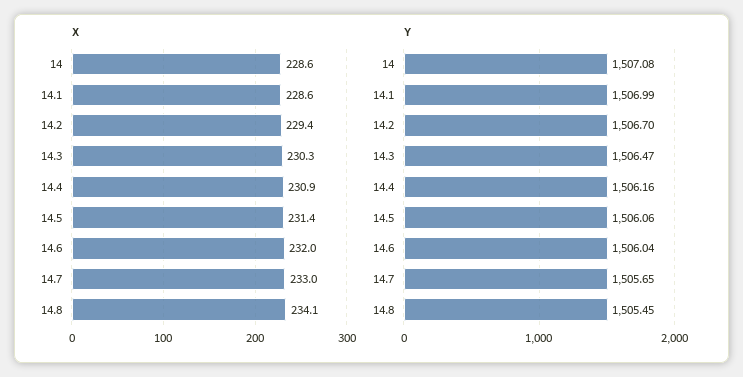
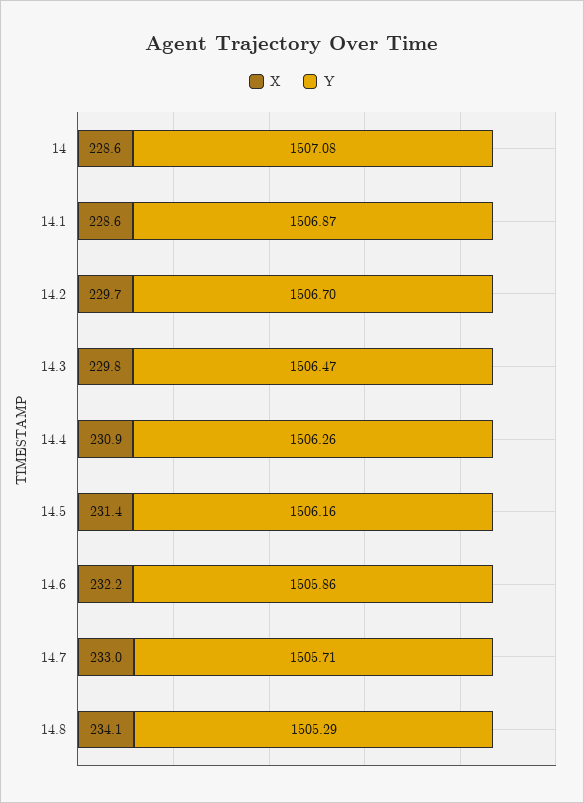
  {
    "X": {
      "14": 228.6,
      "14.1": 228.6,
-     "14.2": 229.4,
+     "14.2": 229.7,
-     "14.3": 230.3,
+     "14.3": 229.8,
      "14.4": 230.9,
      "14.5": 231.4,
-     "14.6": 232,
+     "14.6": 232.2,
      "14.7": 233,
      "14.8": 234.1
    },
    "Y": {
      "14": 1507.08,
-     "14.1": 1506.99,
+     "14.1": 1506.87,
      "14.2": 1506.7,
      "14.3": 1506.47,
-     "14.4": 1506.16,
+     "14.4": 1506.26,
-     "14.5": 1506.06,
+     "14.5": 1506.16,
-     "14.6": 1506.04,
+     "14.6": 1505.86,
-     "14.7": 1505.65,
+     "14.7": 1505.71,
-     "14.8": 1505.45
+     "14.8": 1505.29
    }
  }

